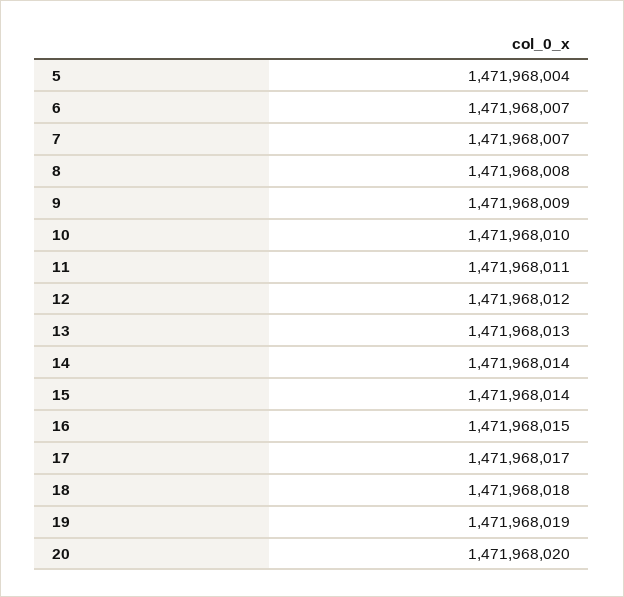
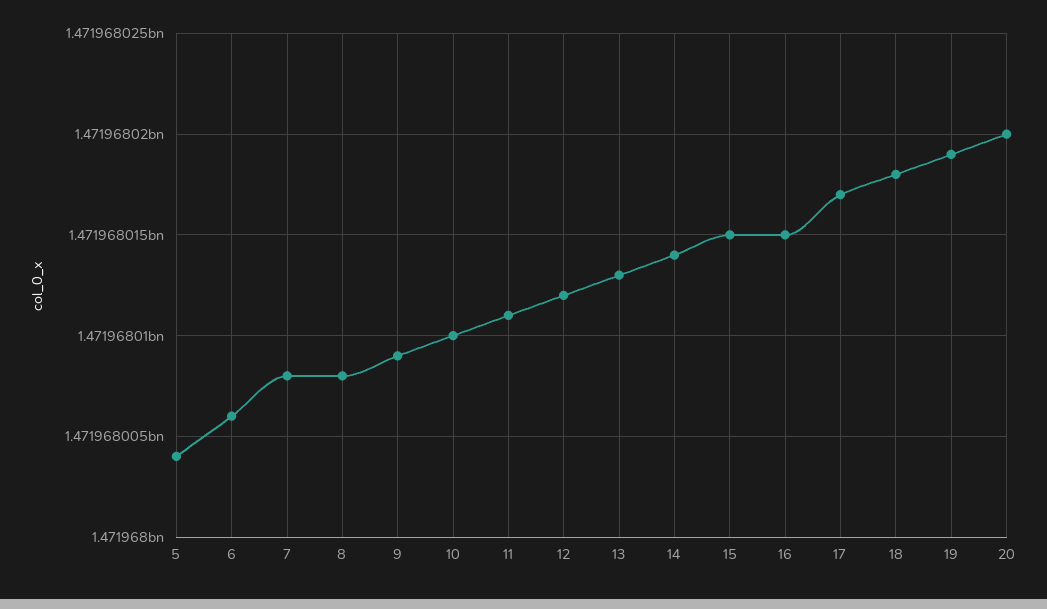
  {
    "5": 1471968004,
-   "6": 1471968007,
+   "6": 1471968006,
-   "7": 1471968007,
+   "7": 1471968008,
    "8": 1471968008,
    "9": 1471968009,
    "10": 1471968010,
    "11": 1471968011,
    "12": 1471968012,
    "13": 1471968013,
    "14": 1471968014,
-   "15": 1471968014,
+   "15": 1471968015,
    "16": 1471968015,
    "17": 1471968017,
    "18": 1471968018,
    "19": 1471968019,
    "20": 1471968020
  }

